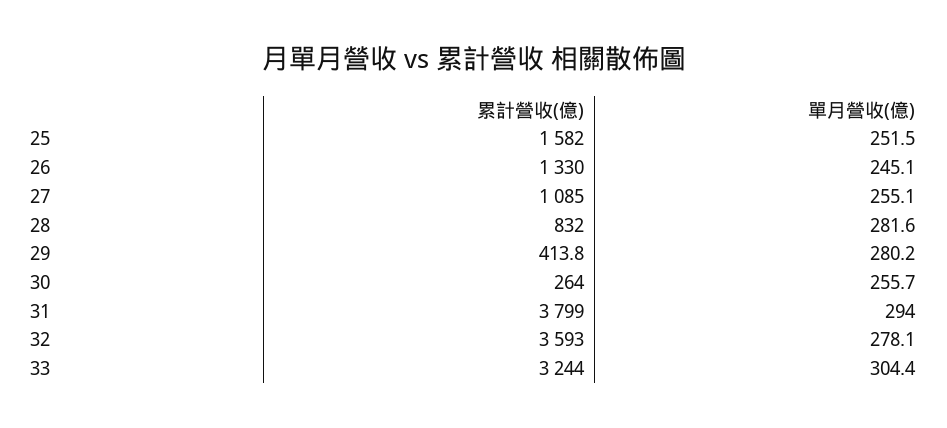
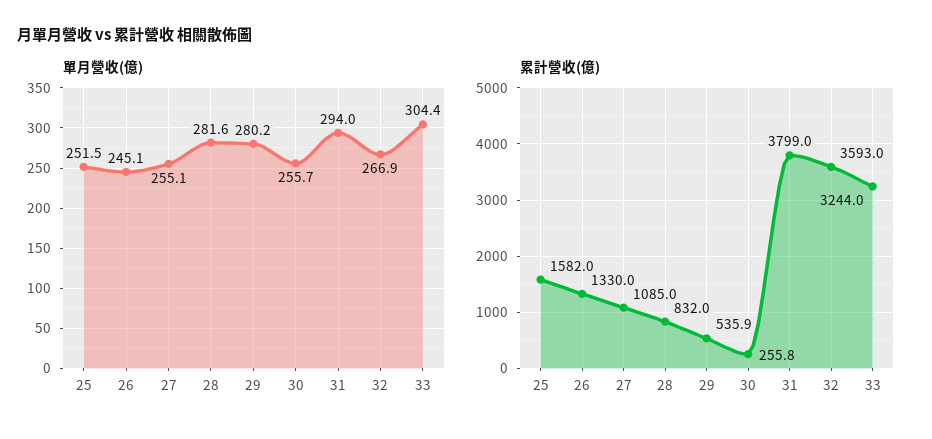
  {
    "累計營收(億)": {
      "25": 1582,
      "26": 1330,
      "27": 1085,
      "28": 832,
-     "29": 413.8,
+     "29": 535.9,
-     "30": 264,
+     "30": 255.8,
      "31": 3799,
      "32": 3593,
      "33": 3244
    },
    "單月營收(億)": {
      "25": 251.5,
      "26": 245.1,
      "27": 255.1,
      "28": 281.6,
      "29": 280.2,
      "30": 255.7,
      "31": 294,
-     "32": 278.1,
+     "32": 266.9,
      "33": 304.4
    }
  }

